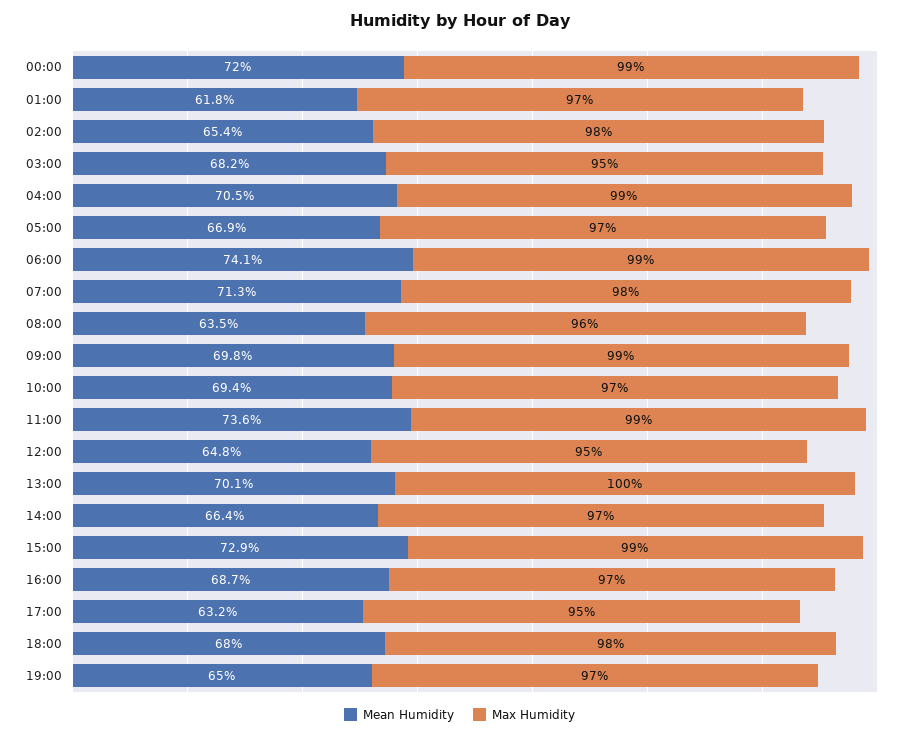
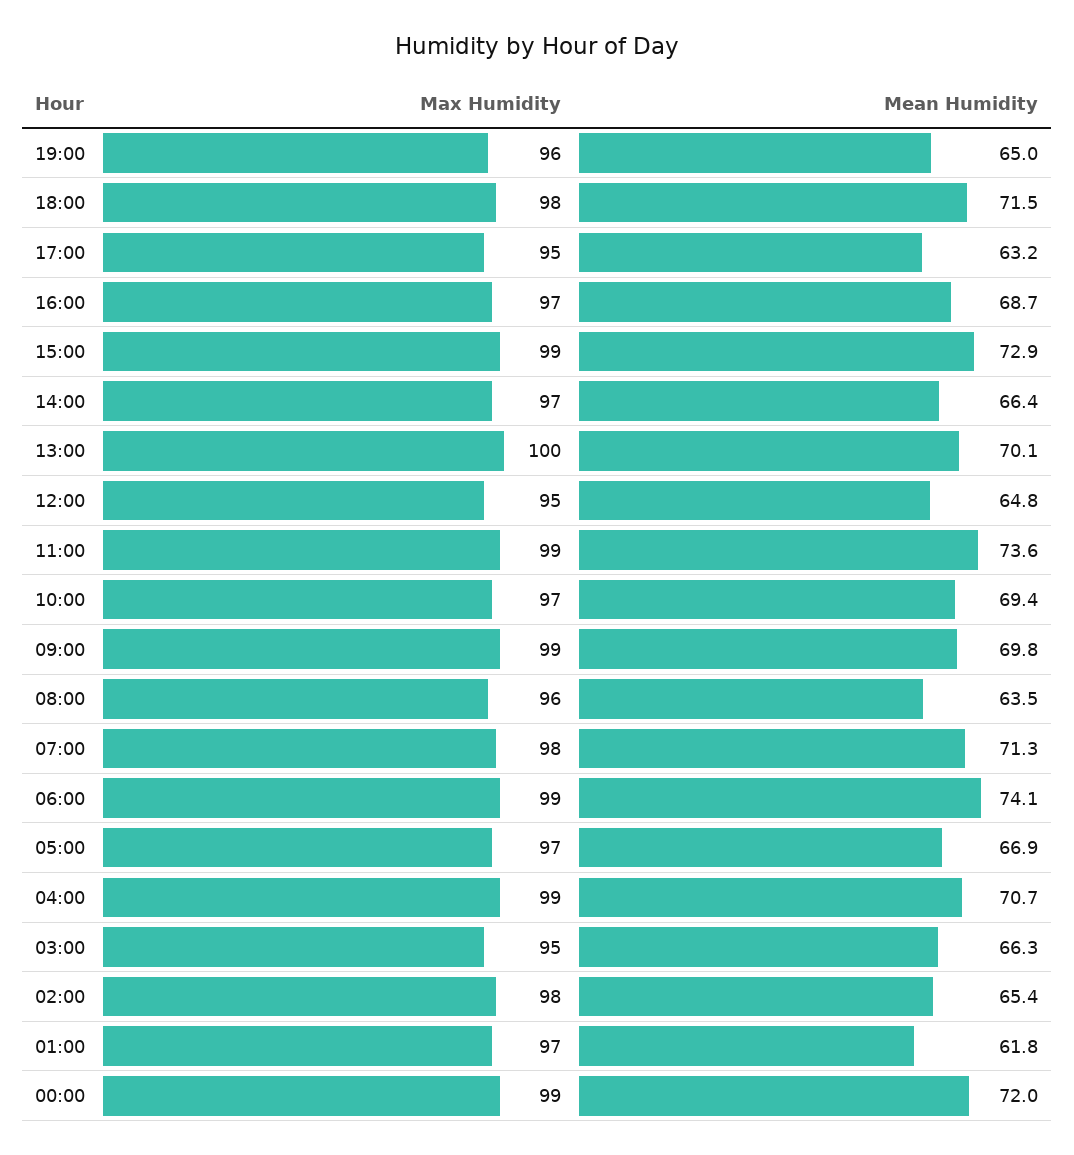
  {
    "Mean Humidity": {
      "00:00": 72,
      "01:00": 61.8,
      "02:00": 65.4,
-     "03:00": 68.2,
+     "03:00": 66.3,
-     "04:00": 70.5,
+     "04:00": 70.7,
      "05:00": 66.9,
      "06:00": 74.1,
      "07:00": 71.3,
      "08:00": 63.5,
      "09:00": 69.8,
      "10:00": 69.4,
      "11:00": 73.6,
      "12:00": 64.8,
      "13:00": 70.1,
      "14:00": 66.4,
      "15:00": 72.9,
      "16:00": 68.7,
      "17:00": 63.2,
-     "18:00": 68,
+     "18:00": 71.5,
      "19:00": 65
    },
    "Max Humidity": {
      "00:00": 99,
      "01:00": 97,
      "02:00": 98,
      "03:00": 95,
      "04:00": 99,
      "05:00": 97,
      "06:00": 99,
      "07:00": 98,
      "08:00": 96,
      "09:00": 99,
      "10:00": 97,
      "11:00": 99,
      "12:00": 95,
      "13:00": 100,
      "14:00": 97,
      "15:00": 99,
      "16:00": 97,
      "17:00": 95,
      "18:00": 98,
-     "19:00": 97
+     "19:00": 96
    }
  }

